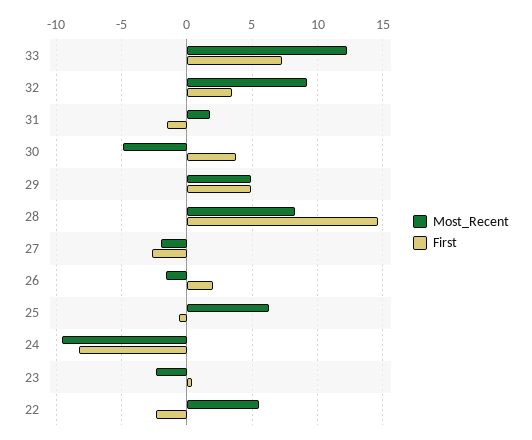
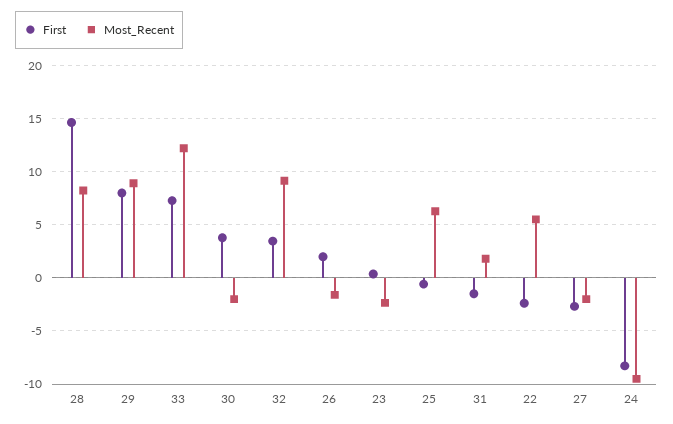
  {
    "Most_Recent": {
      "33": 12,
      "32": 9,
      "31": 2,
-     "30": -5,
+     "30": -2,
-     "29": 5,
+     "29": 9,
      "28": 8.5,
      "27": -2,
      "26": -1.5,
      "25": 6.5,
      "24": -9.5,
      "23": -2.5,
      "22": 5.5
    },
    "First": {
      "33": 7.5,
      "32": 3.5,
      "31": -1.5,
      "30": 4,
-     "29": 5,
+     "29": 8,
      "28": 14.5,
      "27": -2.5,
      "26": 2,
      "25": -0.5,
      "24": -8.5,
      "23": 0.5,
      "22": -2.5
    }
  }

